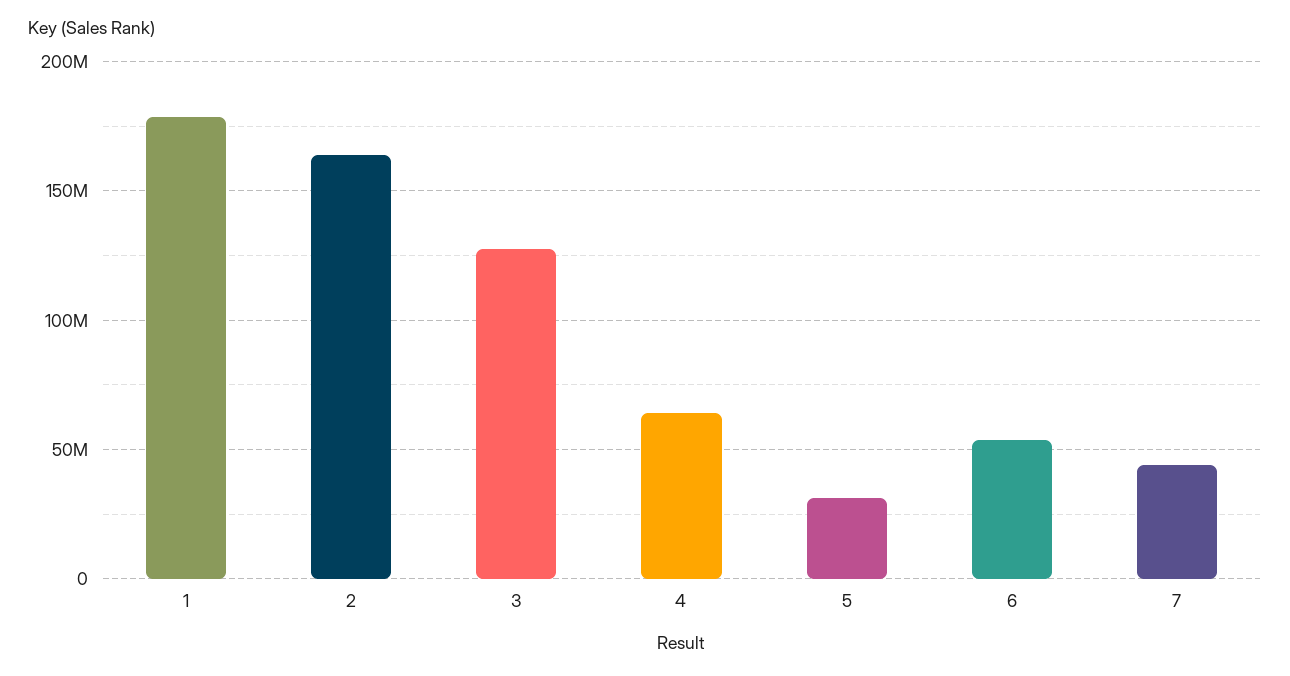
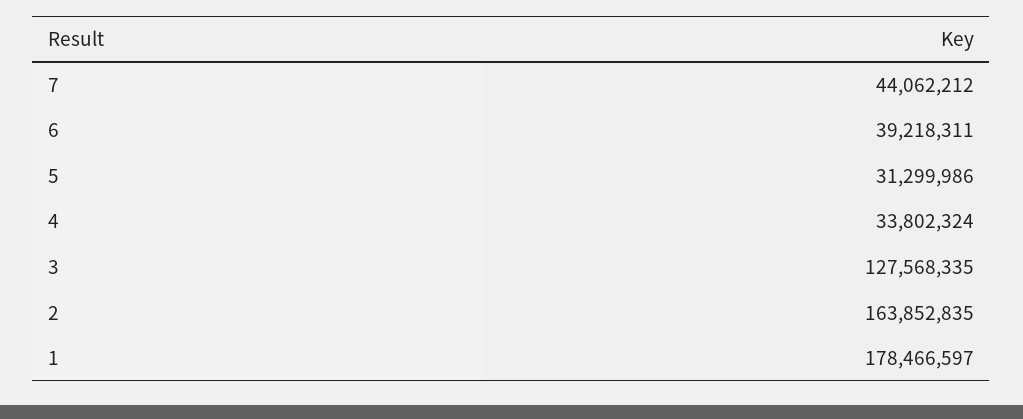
  {
    "1": 178466597,
    "2": 163852835,
    "3": 127568335,
-   "4": 65000000,
+   "4": 33802324,
    "5": 31299986,
-   "6": 55000000,
+   "6": 39218311,
    "7": 44062212
  }

